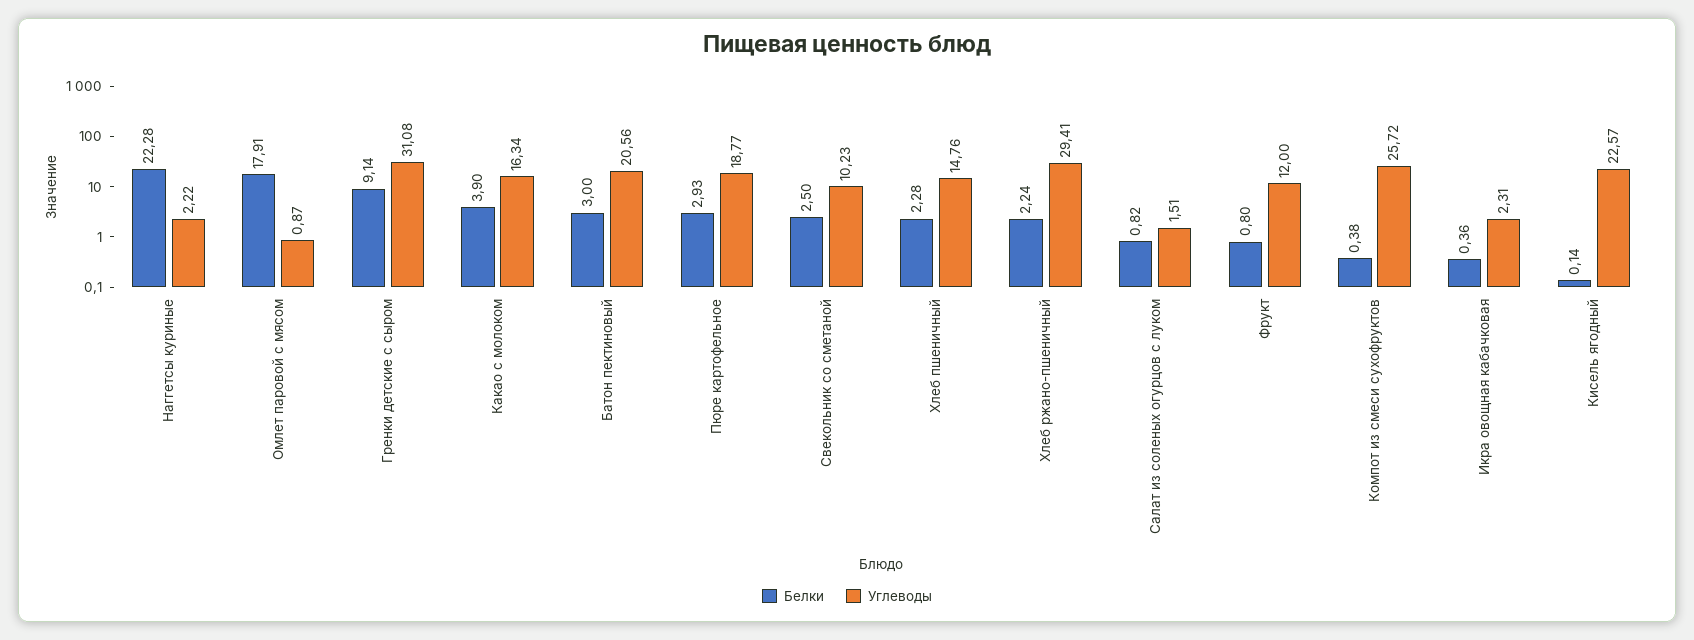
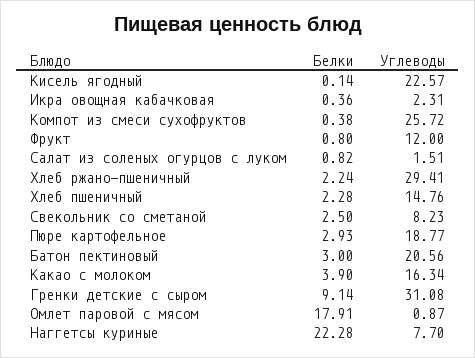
  {
    "Белки": {
      "Наггетсы куриные": 22.28,
      "Омлет паровой с мясом": 17.91,
      "Гренки детские с сыром": 9.14,
      "Какао с молоком": 3.9,
      "Батон пектиновый": 3,
      "Пюре картофельное": 2.93,
      "Свекольник со сметаной": 2.5,
      "Хлеб пшеничный": 2.28,
      "Хлеб ржано-пшеничный": 2.24,
      "Салат из соленых огурцов с луком": 0.82,
      "Фрукт": 0.8,
      "Компот из смеси сухофруктов": 0.38,
      "Икра овощная кабачковая": 0.36,
      "Кисель ягодный": 0.14
    },
    "Углеводы": {
-     "Наггетсы куриные": 2.22,
+     "Наггетсы куриные": 7.7,
      "Омлет паровой с мясом": 0.87,
      "Гренки детские с сыром": 31.08,
      "Какао с молоком": 16.34,
      "Батон пектиновый": 20.56,
      "Пюре картофельное": 18.77,
-     "Свекольник со сметаной": 10.23,
+     "Свекольник со сметаной": 8.23,
      "Хлеб пшеничный": 14.76,
      "Хлеб ржано-пшеничный": 29.41,
      "Салат из соленых огурцов с луком": 1.51,
      "Фрукт": 12,
      "Компот из смеси сухофруктов": 25.72,
      "Икра овощная кабачковая": 2.31,
      "Кисель ягодный": 22.57
    }
  }

